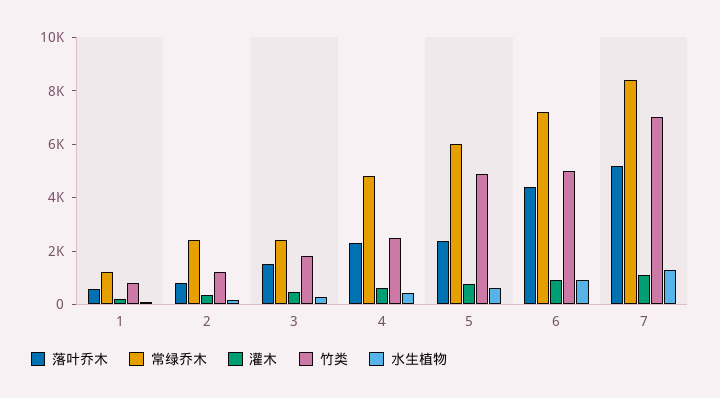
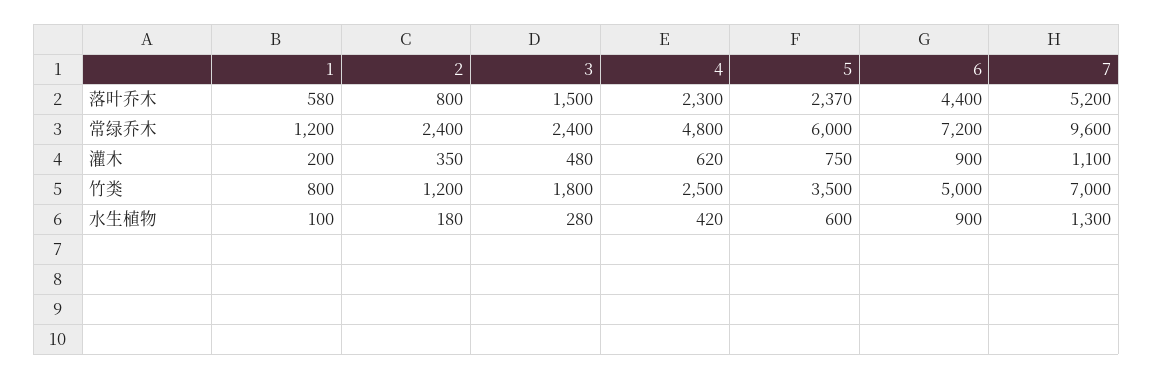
  {
    "落叶乔木": {
      "1": 580,
      "2": 800,
      "3": 1500,
      "4": 2300,
      "5": 2370,
      "6": 4400,
      "7": 5200
    },
    "常绿乔木": {
      "1": 1200,
      "2": 2400,
      "3": 2400,
      "4": 4800,
      "5": 6000,
      "6": 7200,
-     "7": 8500
+     "7": 9600
    },
    "灌木": {
      "1": 200,
      "2": 350,
      "3": 480,
      "4": 620,
      "5": 750,
      "6": 900,
      "7": 1100
    },
    "竹类": {
      "1": 800,
      "2": 1200,
      "3": 1800,
      "4": 2500,
-     "5": 5000,
+     "5": 3500,
      "6": 5000,
      "7": 7000
    },
    "水生植物": {
      "1": 100,
      "2": 180,
      "3": 280,
      "4": 420,
      "5": 600,
      "6": 900,
      "7": 1300
    }
  }

